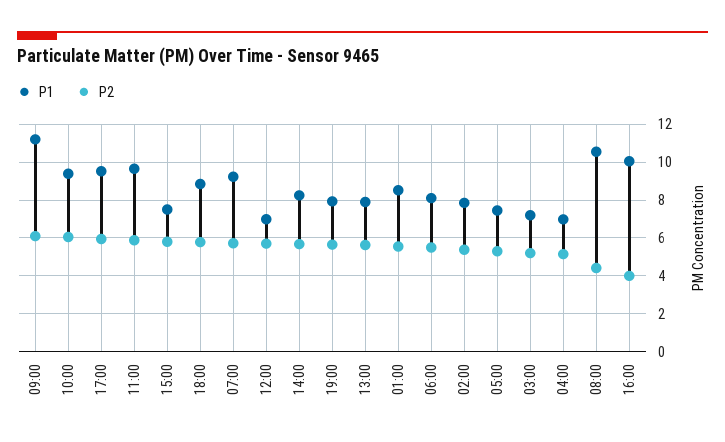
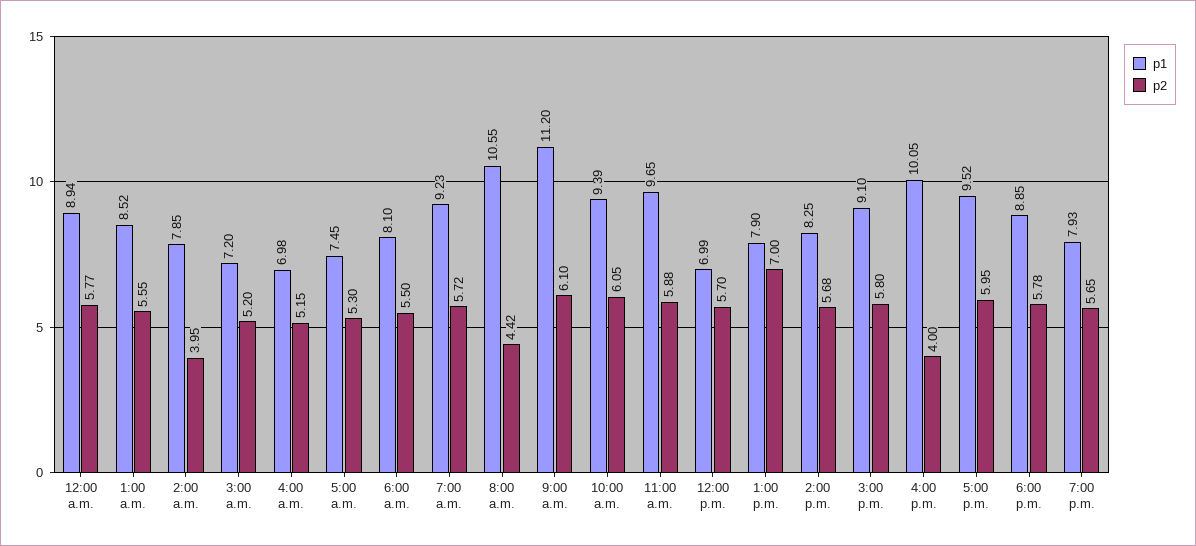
  {
    "P1": {
      "09:00": 11.2,
      "10:00": 9.39,
      "17:00": 9.52,
      "11:00": 9.65,
-     "15:00": 7.5,
+     "15:00": 9.1,
      "18:00": 8.85,
      "07:00": 9.23,
      "12:00": 6.99,
      "14:00": 8.25,
      "19:00": 7.93,
      "13:00": 7.9,
      "01:00": 8.52,
      "06:00": 8.1,
      "02:00": 7.85,
      "05:00": 7.45,
      "03:00": 7.2,
      "04:00": 6.98,
      "08:00": 10.55,
-     "16:00": 10.05
+     "16:00": 10.05,
+     "12:00 a.m.": 8.94
    },
    "P2": {
      "09:00": 6.1,
      "10:00": 6.05,
      "17:00": 5.95,
      "11:00": 5.88,
      "15:00": 5.8,
      "18:00": 5.78,
      "07:00": 5.72,
      "12:00": 5.7,
      "14:00": 5.68,
      "19:00": 5.65,
-     "13:00": 5.5,
+     "13:00": 7,
      "01:00": 5.55,
      "06:00": 5.5,
-     "02:00": 5.5,
+     "02:00": 3.95,
      "05:00": 5.3,
      "03:00": 5.2,
      "04:00": 5.15,
      "08:00": 4.42,
-     "16:00": 4
+     "16:00": 4,
+     "12:00 a.m.": 5.77
    }
  }

